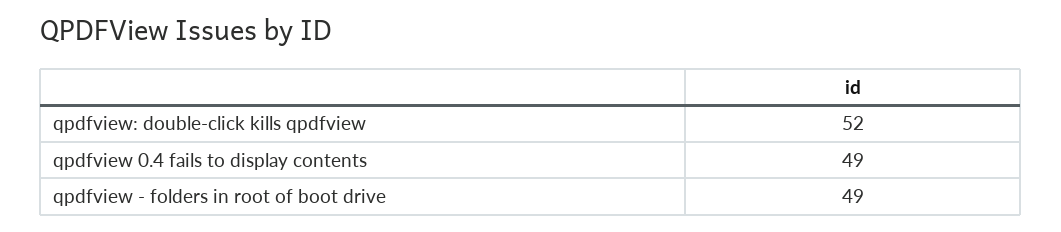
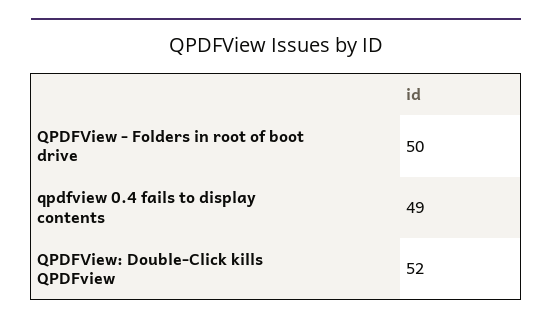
  {
    "qpdfview: double-click kills qpdfview": 52,
    "qpdfview 0.4 fails to display contents": 49,
-   "qpdfview - folders in root of boot drive": 49
+   "qpdfview - folders in root of boot drive": 50
  }

